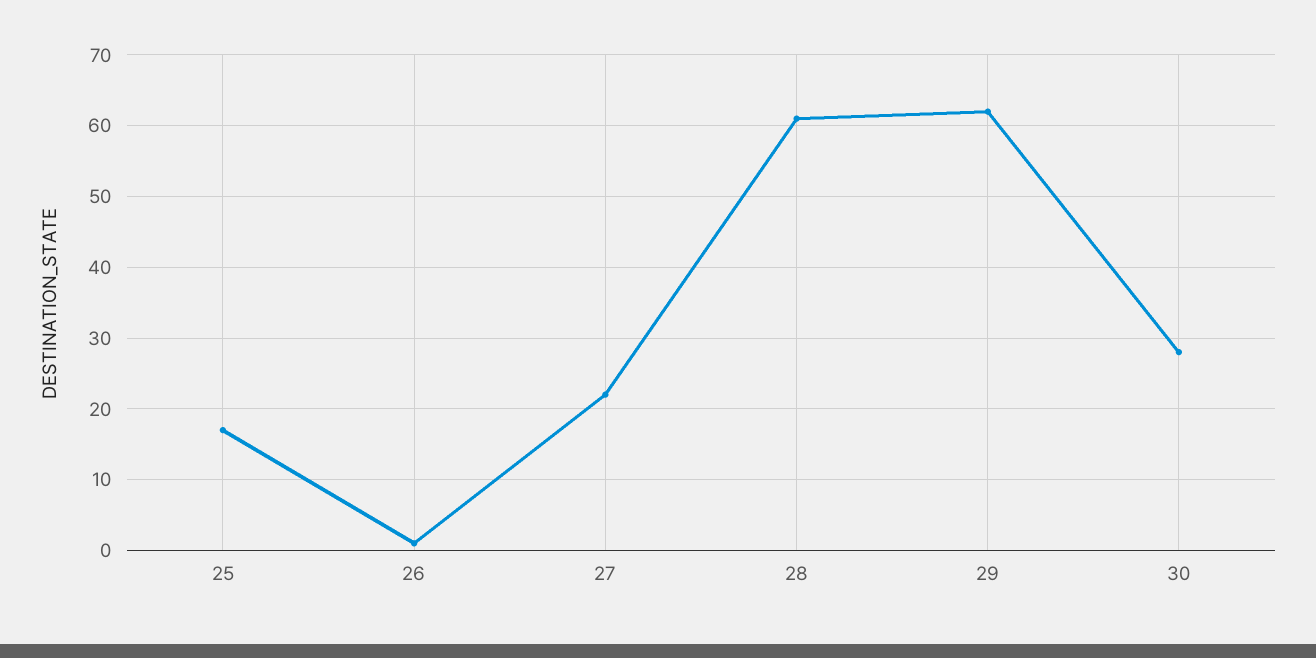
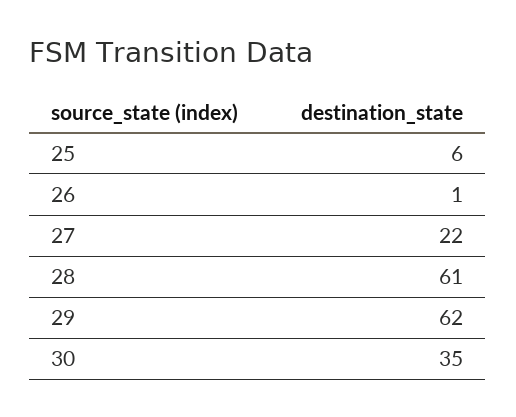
  {
-   "25": 17,
+   "25": 6,
    "26": 1,
    "27": 22,
    "28": 61,
    "29": 62,
-   "30": 28
+   "30": 35
  }

